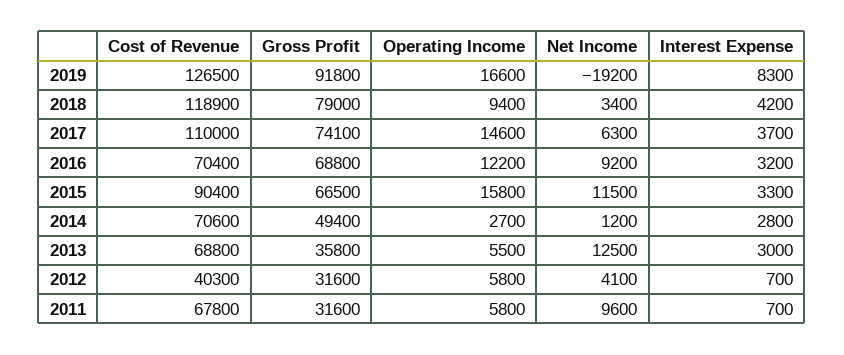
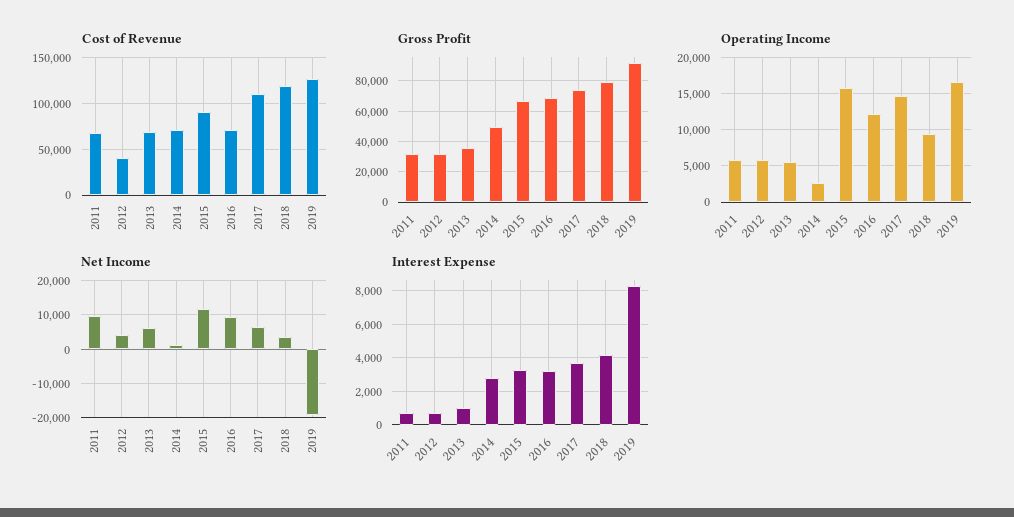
  {
    "Cost of Revenue": {
      "2019": 126500,
      "2018": 118900,
      "2017": 110000,
      "2016": 70400,
      "2015": 90400,
      "2014": 70600,
      "2013": 68800,
      "2012": 40300,
      "2011": 67800
    },
    "Gross Profit": {
      "2019": 91800,
      "2018": 79000,
      "2017": 74100,
      "2016": 68800,
      "2015": 66500,
      "2014": 49400,
      "2013": 35800,
      "2012": 31600,
      "2011": 31600
    },
    "Operating Income": {
      "2019": 16600,
      "2018": 9400,
      "2017": 14600,
      "2016": 12200,
      "2015": 15800,
      "2014": 2700,
      "2013": 5500,
      "2012": 5800,
      "2011": 5800
    },
    "Net Income": {
      "2019": -19200,
      "2018": 3400,
      "2017": 6300,
      "2016": 9200,
      "2015": 11500,
      "2014": 1200,
-     "2013": 12500,
+     "2013": 6000,
      "2012": 4100,
      "2011": 9600
    },
    "Interest Expense": {
      "2019": 8300,
      "2018": 4200,
      "2017": 3700,
      "2016": 3200,
      "2015": 3300,
      "2014": 2800,
-     "2013": 3000,
+     "2013": 1000,
      "2012": 700,
      "2011": 700
    }
  }

